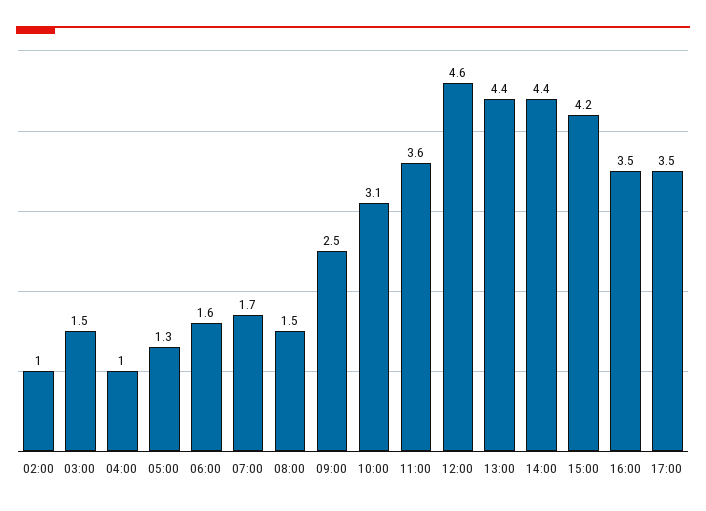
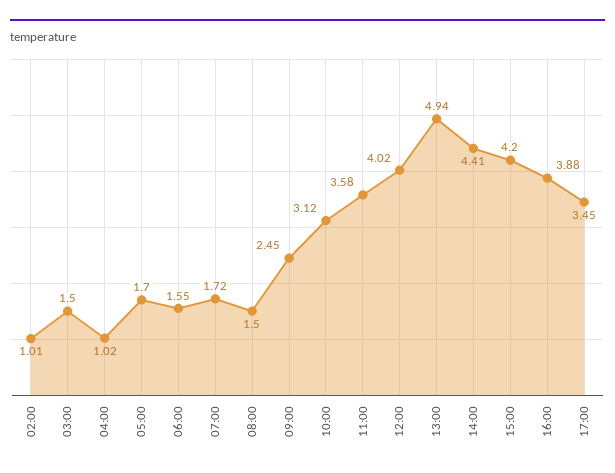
  {
    "02:00": 1.01,
    "03:00": 1.5,
    "04:00": 1.02,
-   "05:00": 1.3,
+   "05:00": 1.7,
    "06:00": 1.55,
    "07:00": 1.72,
    "08:00": 1.5,
    "09:00": 2.45,
    "10:00": 3.12,
    "11:00": 3.58,
-   "12:00": 4.6,
+   "12:00": 4.02,
-   "13:00": 4.4,
+   "13:00": 4.94,
    "14:00": 4.41,
    "15:00": 4.2,
-   "16:00": 3.5,
+   "16:00": 3.88,
    "17:00": 3.45
  }

